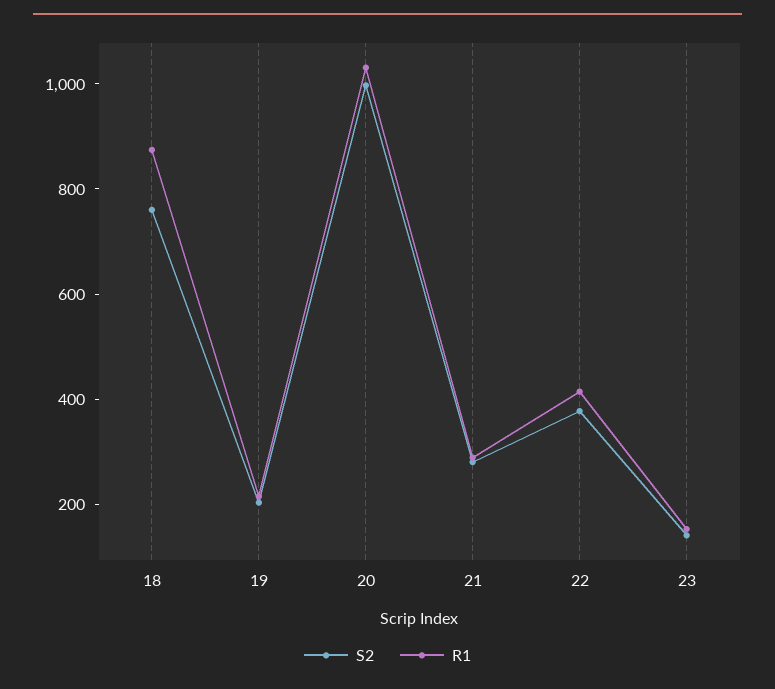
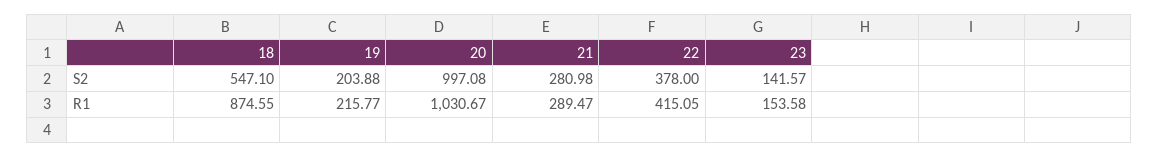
  {
    "S2": {
-     "18": 750,
+     "18": 547.1,
      "19": 203.88,
      "20": 997.08,
      "21": 280.98,
      "22": 378,
      "23": 141.57
    },
    "R1": {
      "18": 874.55,
      "19": 215.77,
      "20": 1030.67,
      "21": 289.47,
      "22": 415.05,
      "23": 153.58
    }
  }

